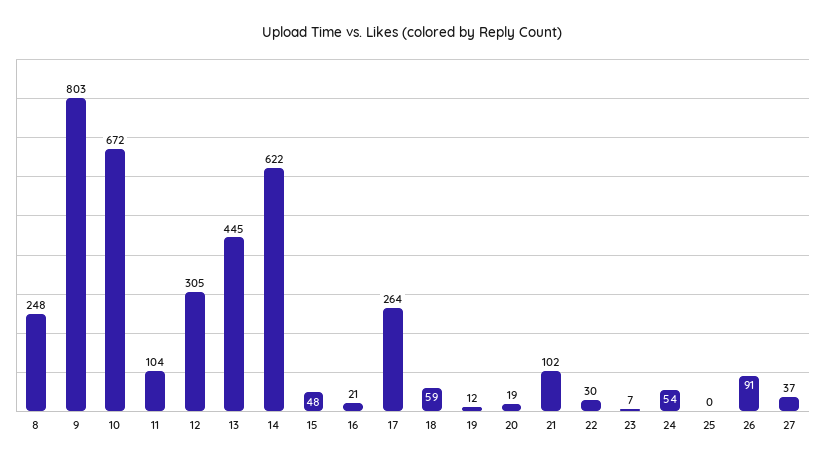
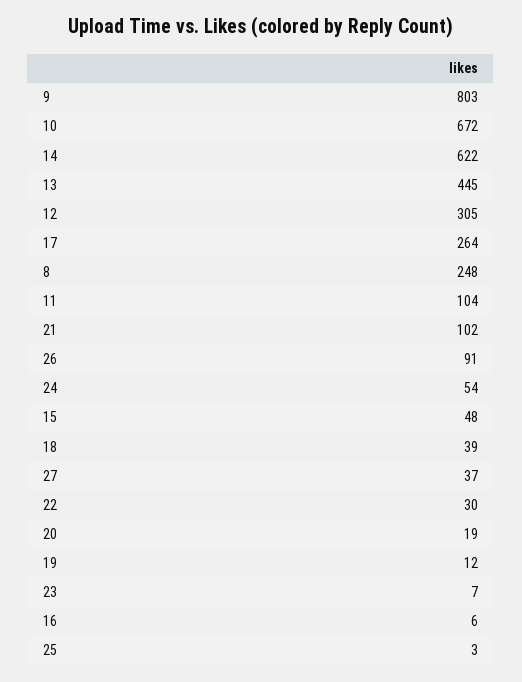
  {
    "8": 248,
    "9": 803,
    "10": 672,
    "11": 104,
    "12": 305,
    "13": 445,
    "14": 622,
    "15": 48,
-   "16": 21,
+   "16": 6,
    "17": 264,
-   "18": 59,
+   "18": 39,
    "19": 12,
    "20": 19,
    "21": 102,
    "22": 30,
    "23": 7,
    "24": 54,
-   "25": 0,
+   "25": 3,
    "26": 91,
    "27": 37
  }

